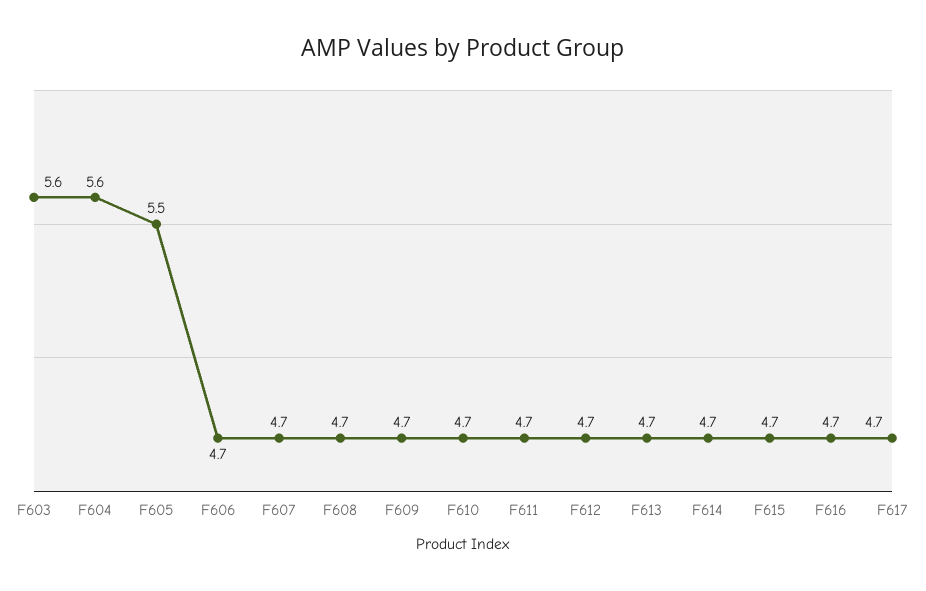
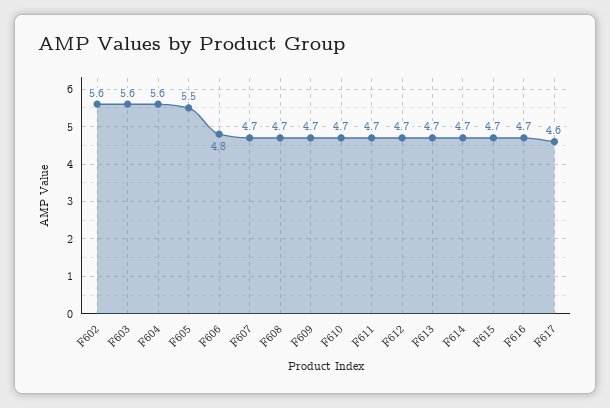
  {
    "F603": 5.6,
    "F604": 5.6,
    "F605": 5.5,
-   "F606": 4.7,
+   "F606": 4.8,
    "F607": 4.7,
    "F608": 4.7,
    "F609": 4.7,
    "F610": 4.7,
    "F611": 4.7,
    "F612": 4.7,
    "F613": 4.7,
    "F614": 4.7,
    "F615": 4.7,
    "F616": 4.7,
-   "F617": 4.7
+   "F617": 4.6,
+   "F602": 5.6
  }

